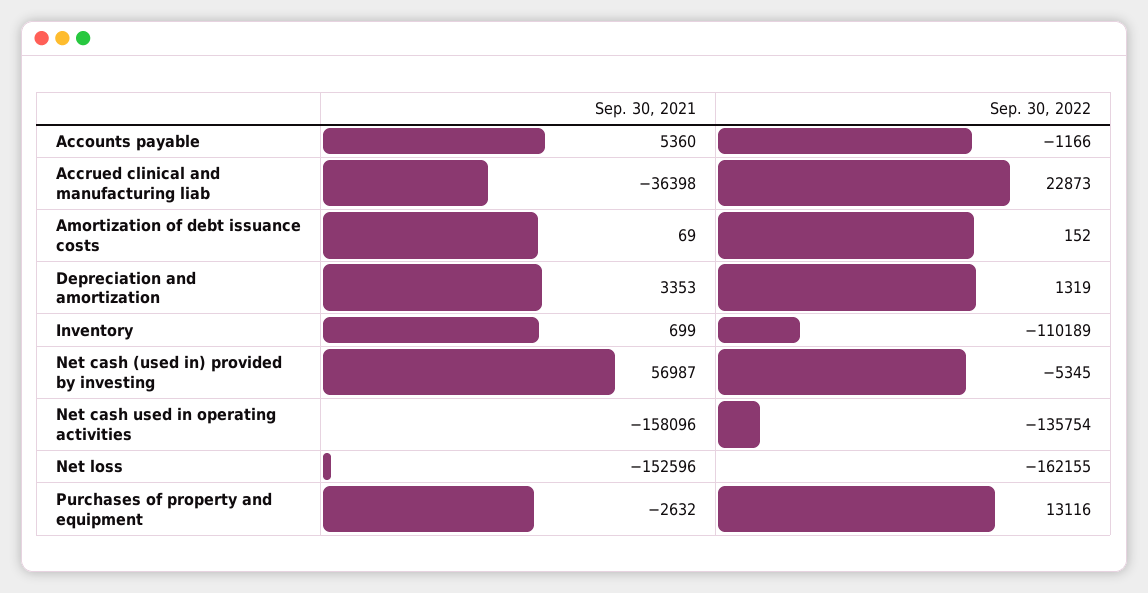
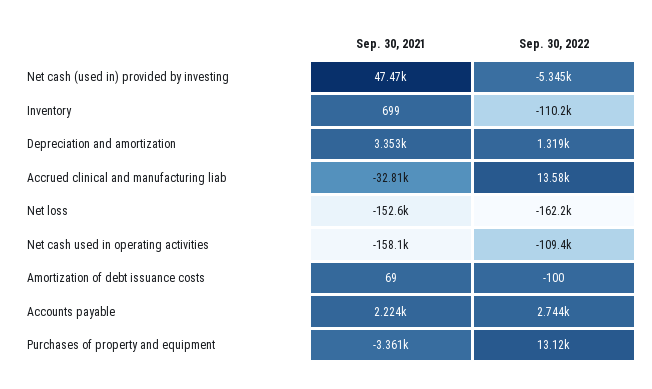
  {
    "Sep. 30, 2021": {
-     "Accounts payable": 5360,
+     "Accounts payable": 2224,
-     "Accrued clinical and manufacturing liab": -36398,
+     "Accrued clinical and manufacturing liab": -32810,
      "Amortization of debt issuance costs": 69,
      "Depreciation and amortization": 3353,
      "Inventory": 699,
-     "Net cash (used in) provided by investing": 56987,
+     "Net cash (used in) provided by investing": 47470,
      "Net cash used in operating activities": -158096,
      "Net loss": -152596,
-     "Purchases of property and equipment": -2632
+     "Purchases of property and equipment": -3361
    },
    "Sep. 30, 2022": {
-     "Accounts payable": -1166,
+     "Accounts payable": 2744,
-     "Accrued clinical and manufacturing liab": 22873,
+     "Accrued clinical and manufacturing liab": 13580,
-     "Amortization of debt issuance costs": 152,
+     "Amortization of debt issuance costs": -100,
      "Depreciation and amortization": 1319,
      "Inventory": -110189,
      "Net cash (used in) provided by investing": -5345,
-     "Net cash used in operating activities": -135754,
+     "Net cash used in operating activities": -109400,
      "Net loss": -162155,
      "Purchases of property and equipment": 13116
    }
  }

